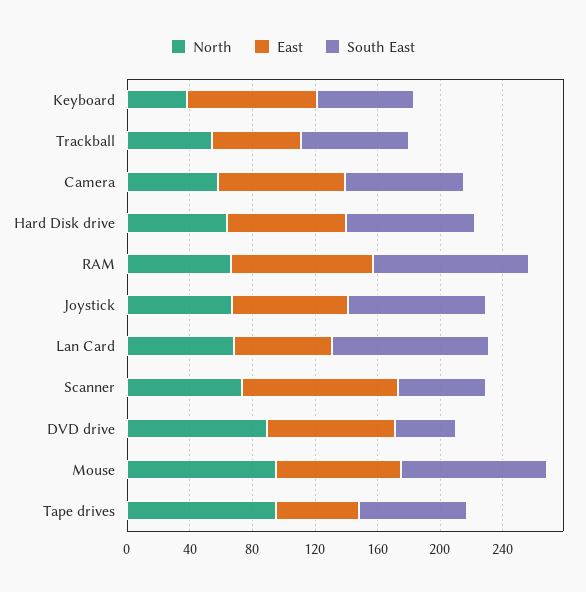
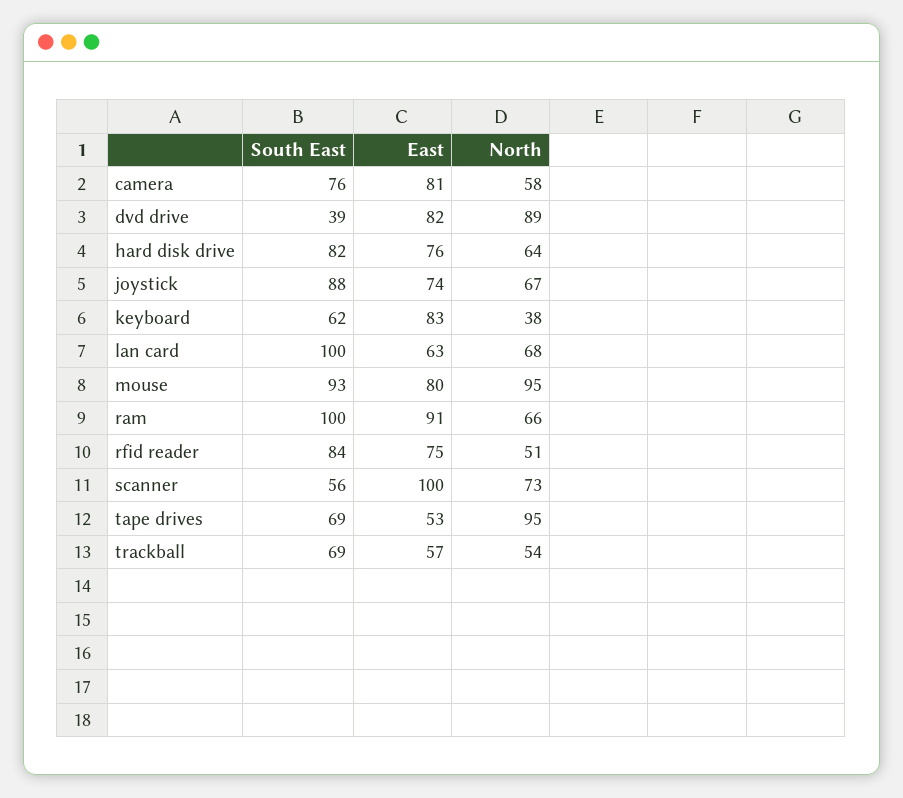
  {
    "North": {
      "Keyboard": 38,
      "Trackball": 54,
      "Camera": 58,
      "Hard Disk drive": 64,
      "RAM": 66,
      "Joystick": 67,
      "Lan Card": 68,
      "Scanner": 73,
      "DVD drive": 89,
      "Mouse": 95,
-     "Tape drives": 95
+     "Tape drives": 95,
+     "rfid reader": 51
    },
    "East": {
      "Keyboard": 83,
      "Trackball": 57,
      "Camera": 81,
      "Hard Disk drive": 76,
      "RAM": 91,
      "Joystick": 74,
      "Lan Card": 63,
      "Scanner": 100,
      "DVD drive": 82,
      "Mouse": 80,
-     "Tape drives": 53
+     "Tape drives": 53,
+     "rfid reader": 75
    },
    "South East": {
      "Keyboard": 62,
      "Trackball": 69,
      "Camera": 76,
      "Hard Disk drive": 82,
      "RAM": 100,
      "Joystick": 88,
      "Lan Card": 100,
      "Scanner": 56,
      "DVD drive": 39,
      "Mouse": 93,
-     "Tape drives": 69
+     "Tape drives": 69,
+     "rfid reader": 84
    }
  }

